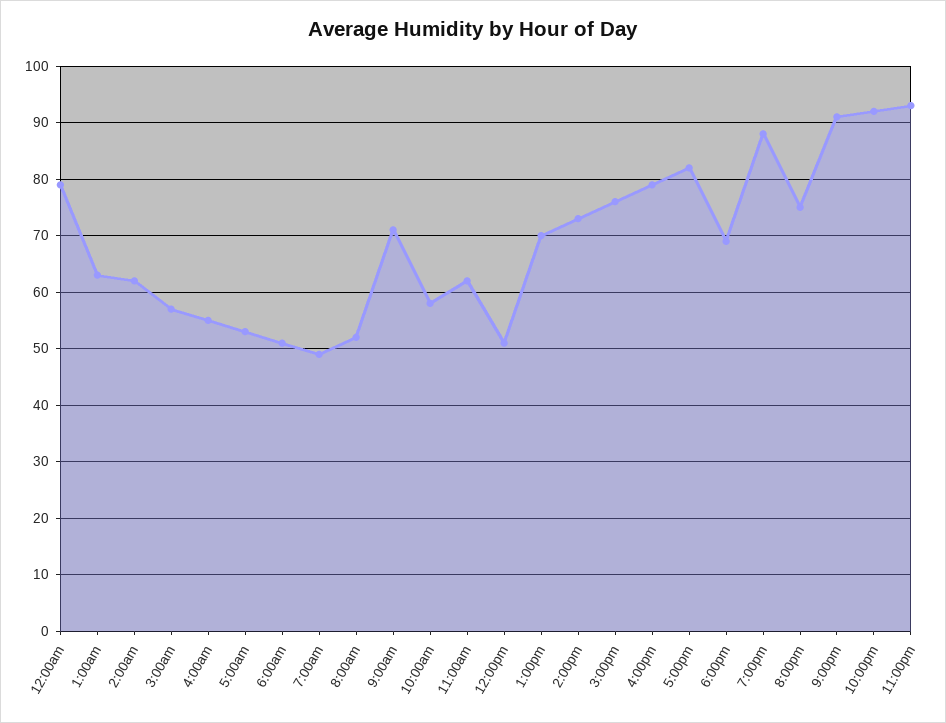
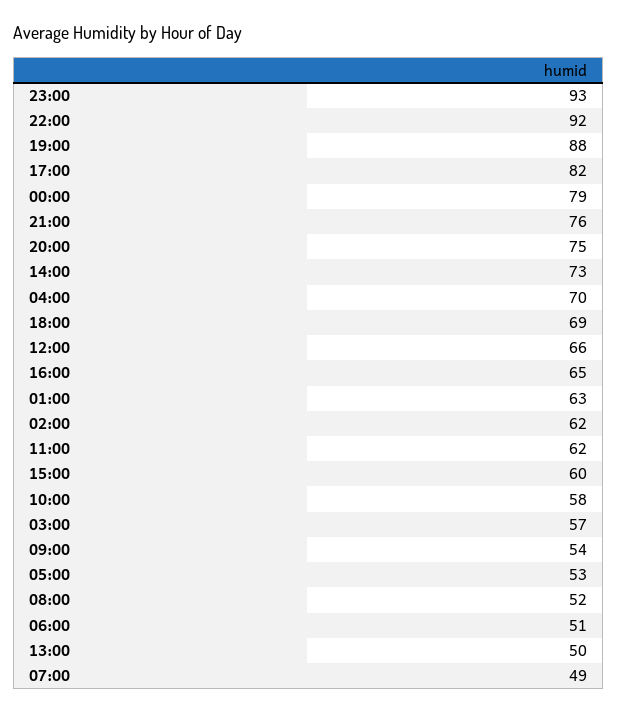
  {
    "12:00am": 79,
    "1:00am": 63,
    "2:00am": 62,
    "3:00am": 57,
-   "4:00am": 55,
+   "4:00am": 70,
    "5:00am": 53,
    "6:00am": 51,
    "7:00am": 49,
    "8:00am": 52,
-   "9:00am": 70,
+   "9:00am": 54,
    "10:00am": 58,
    "11:00am": 62,
-   "12:00pm": 50,
+   "12:00pm": 66,
-   "1:00pm": 70,
+   "1:00pm": 50,
    "2:00pm": 73,
-   "3:00pm": 75,
+   "3:00pm": 60,
-   "4:00pm": 80,
+   "4:00pm": 65,
    "5:00pm": 82,
    "6:00pm": 69,
    "7:00pm": 88,
    "8:00pm": 75,
-   "9:00pm": 90,
+   "9:00pm": 76,
    "10:00pm": 92,
    "11:00pm": 93
  }

